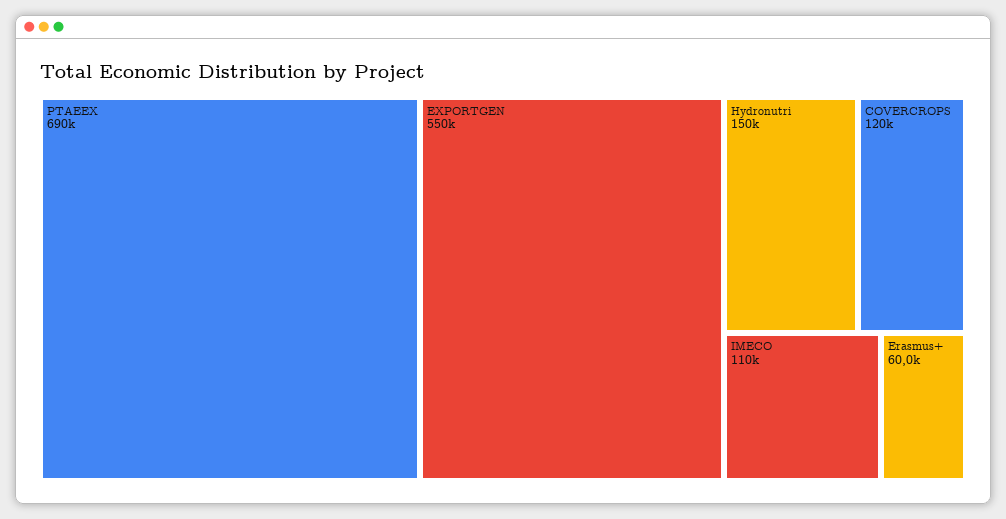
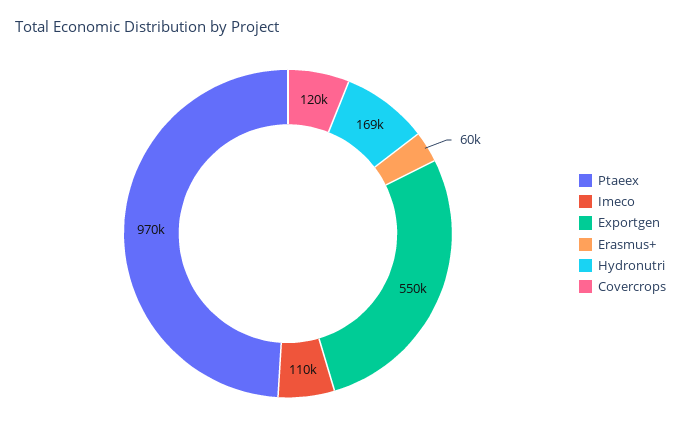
  {
-   "PTAEEX": 690000,
+   "PTAEEX": 970000,
    "EXPORTGEN": 550000,
-   "Hydronutri": 150000,
+   "Hydronutri": 169000,
    "COVERCROPS": 120000,
    "IMECO": 110000,
    "Erasmus+": 60000
  }

